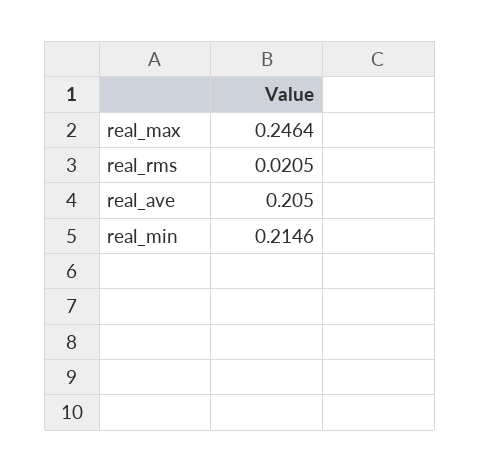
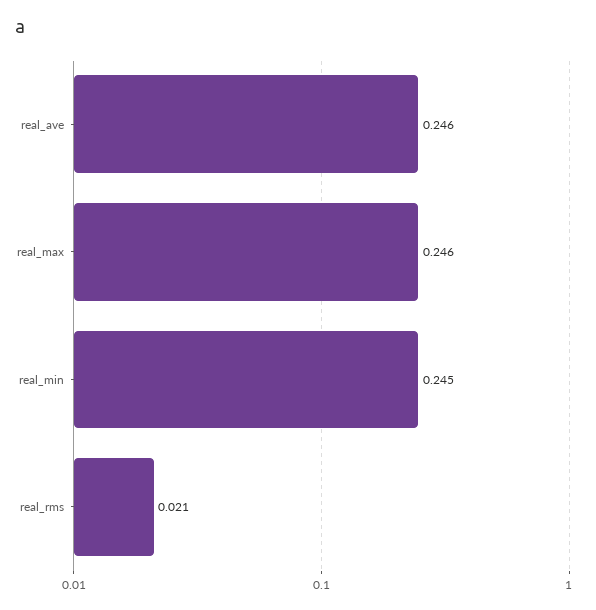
  {
    "real_max": 0.2464,
    "real_rms": 0.0205,
-   "real_ave": 0.205,
+   "real_ave": 0.246,
-   "real_min": 0.2146
+   "real_min": 0.245
  }

